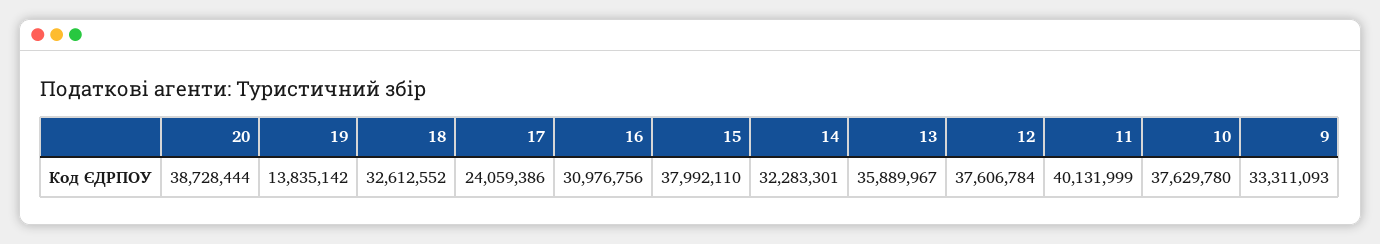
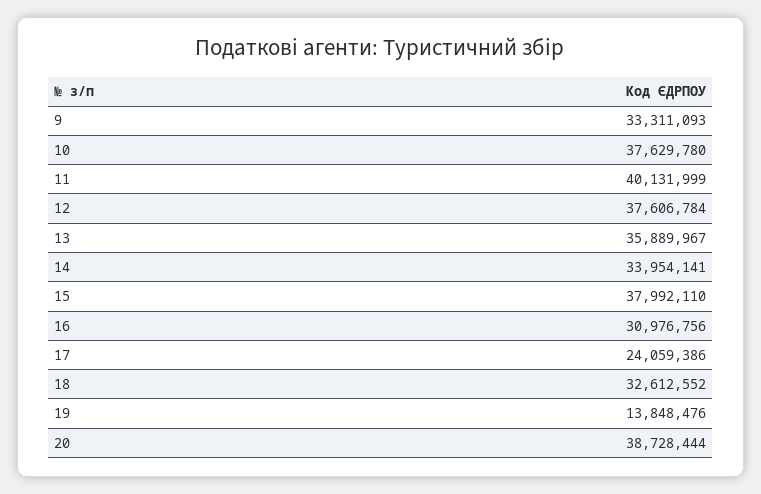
  {
    "20": 38728444,
-   "19": 13835142,
+   "19": 13848476,
    "18": 32612552,
    "17": 24059386,
    "16": 30976756,
    "15": 37992110,
-   "14": 32283301,
+   "14": 33954141,
    "13": 35889967,
    "12": 37606784,
    "11": 40131999,
    "10": 37629780,
    "9": 33311093
  }

